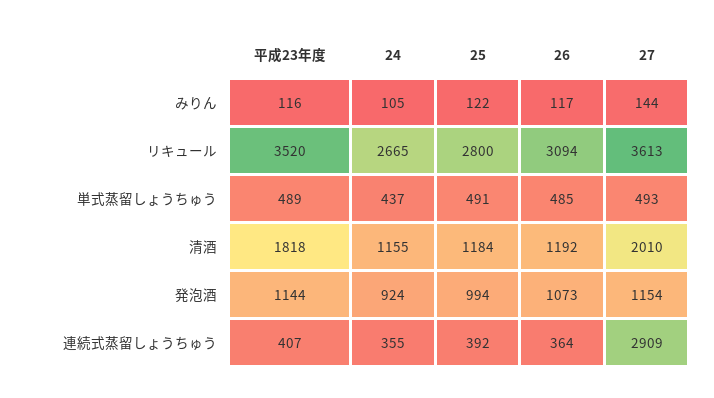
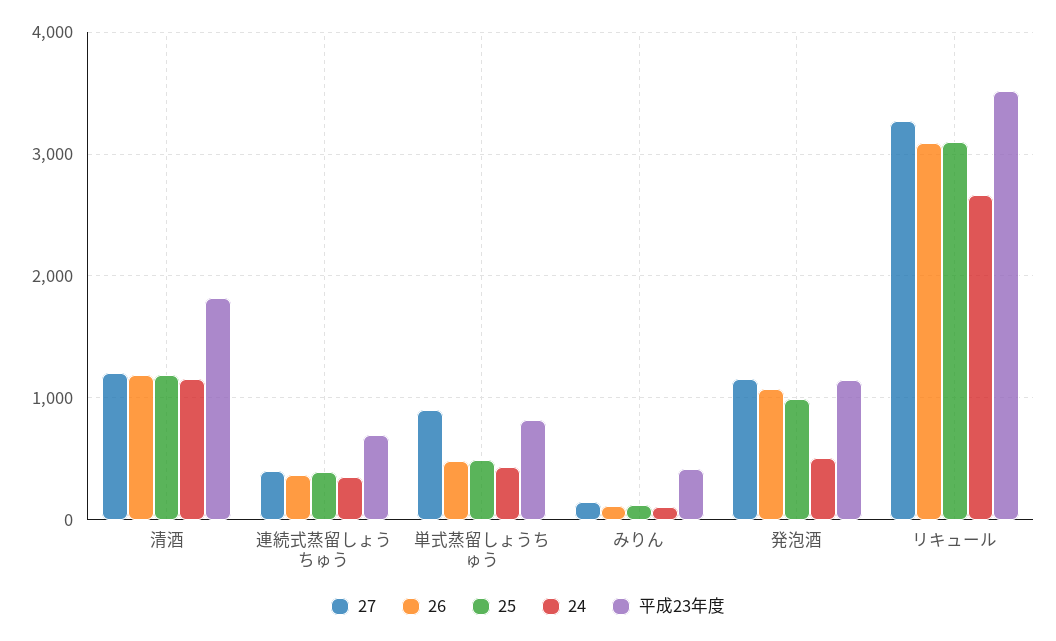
  {
    "平成23年度": {
-     "みりん": 116,
+     "みりん": 400,
      "リキュール": 3520,
-     "単式蒸留しょうちゅう": 489,
+     "単式蒸留しょうちゅう": 800,
      "清酒": 1818,
      "発泡酒": 1144,
-     "連続式蒸留しょうちゅう": 407
+     "連続式蒸留しょうちゅう": 700
    },
    "24": {
      "みりん": 105,
      "リキュール": 2665,
      "単式蒸留しょうちゅう": 437,
      "清酒": 1155,
-     "発泡酒": 924,
+     "発泡酒": 500,
      "連続式蒸留しょうちゅう": 355
    },
    "25": {
      "みりん": 122,
-     "リキュール": 2800,
+     "リキュール": 3100,
      "単式蒸留しょうちゅう": 491,
      "清酒": 1184,
      "発泡酒": 994,
      "連続式蒸留しょうちゅう": 392
    },
    "26": {
      "みりん": 117,
      "リキュール": 3094,
      "単式蒸留しょうちゅう": 485,
      "清酒": 1192,
      "発泡酒": 1073,
      "連続式蒸留しょうちゅう": 364
    },
    "27": {
      "みりん": 144,
-     "リキュール": 3613,
+     "リキュール": 3300,
-     "単式蒸留しょうちゅう": 493,
+     "単式蒸留しょうちゅう": 900,
-     "清酒": 2010,
+     "清酒": 1200,
      "発泡酒": 1154,
-     "連続式蒸留しょうちゅう": 2909
+     "連続式蒸留しょうちゅう": 400
    }
  }

